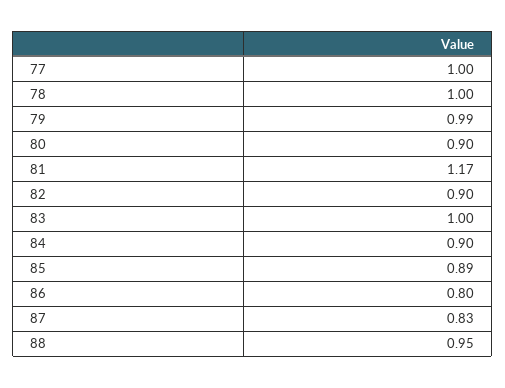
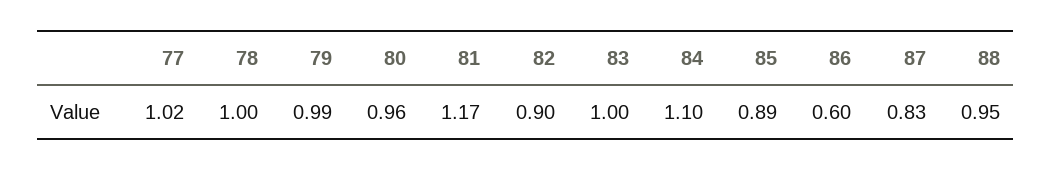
  {
-   "77": 1,
+   "77": 1.02,
    "78": 1,
    "79": 0.99,
-   "80": 0.9,
+   "80": 0.96,
    "81": 1.17,
    "82": 0.9,
    "83": 1,
-   "84": 0.9,
+   "84": 1.1,
    "85": 0.89,
-   "86": 0.8,
+   "86": 0.6,
    "87": 0.83,
    "88": 0.95
  }

